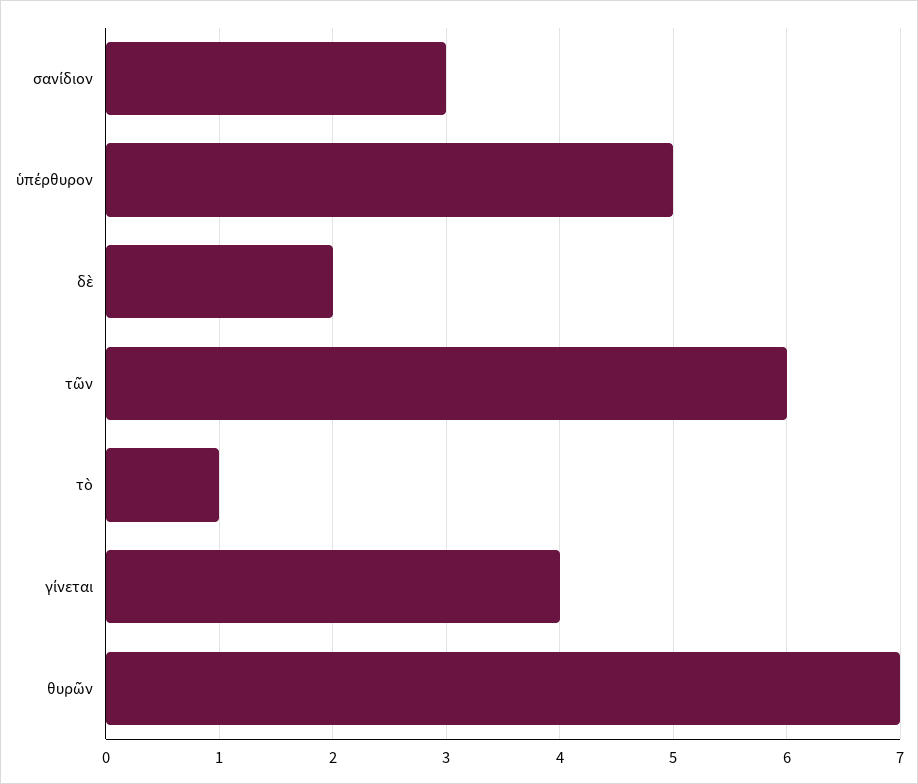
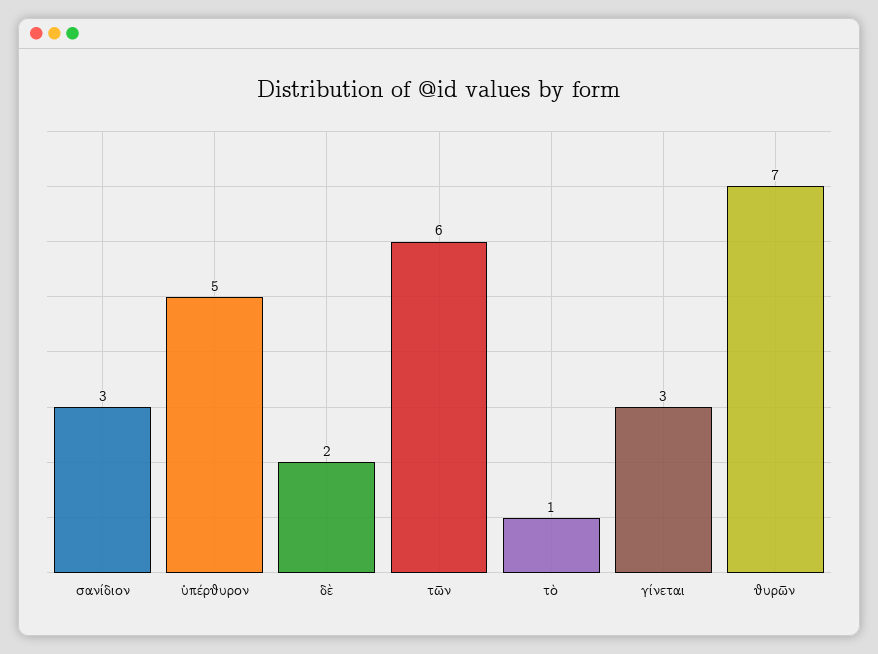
  {
    "σανίδιον": 3,
    "ὑπέρθυρον": 5,
    "δὲ": 2,
    "τῶν": 6,
    "τὸ": 1,
-   "γίνεται": 4,
+   "γίνεται": 3,
    "θυρῶν": 7
  }

